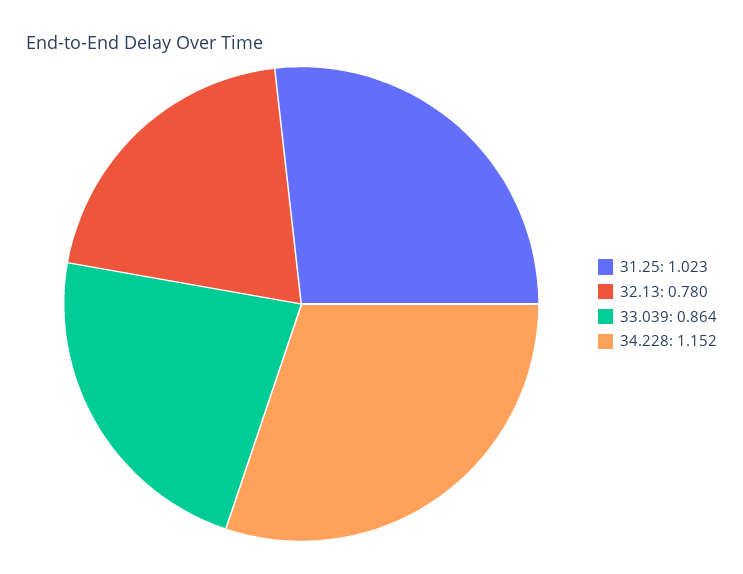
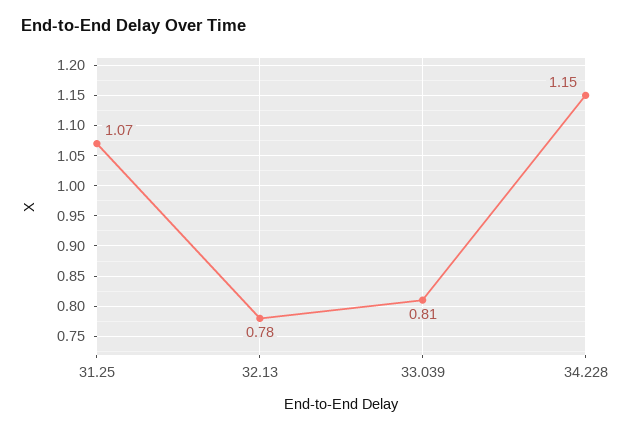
  {
-   "31.25": 1.023,
+   "31.25": 1.07,
    "32.13": 0.78,
-   "33.039": 0.864,
+   "33.039": 0.81,
    "34.228": 1.152
  }

